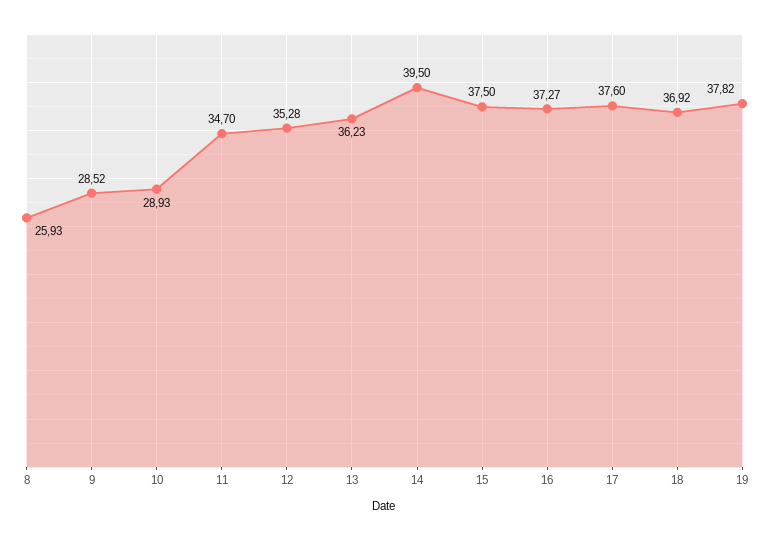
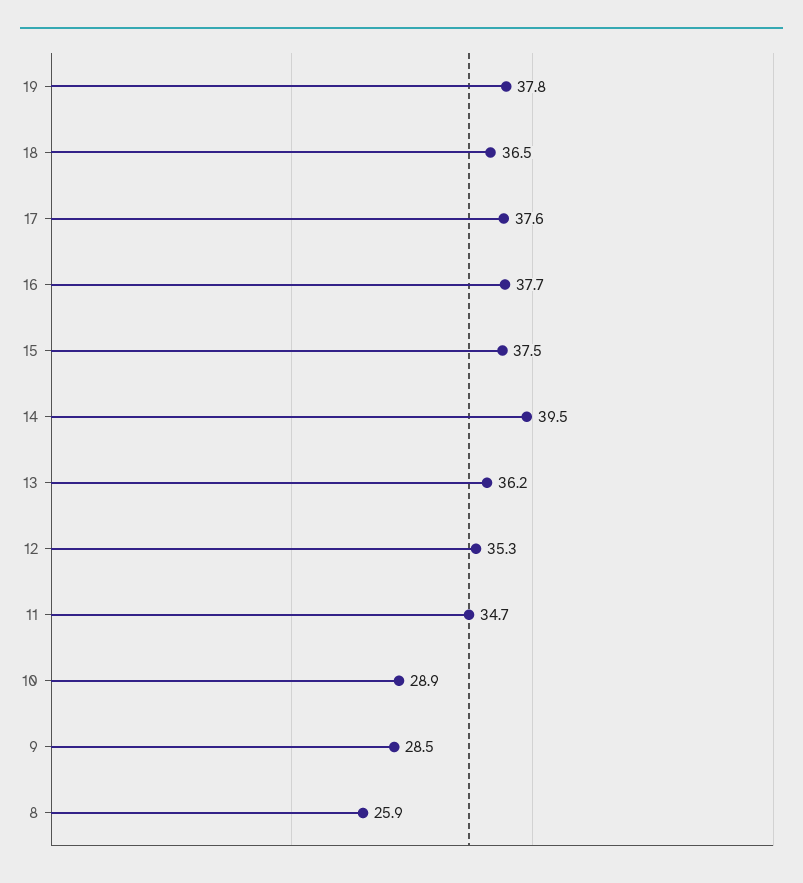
  {
    "8": 25.93,
    "9": 28.52,
    "10": 28.93,
    "11": 34.7,
    "12": 35.28,
    "13": 36.23,
    "14": 39.5,
    "15": 37.5,
-   "16": 37.27,
+   "16": 37.7,
    "17": 37.6,
-   "18": 36.92,
+   "18": 36.5,
    "19": 37.82
  }

